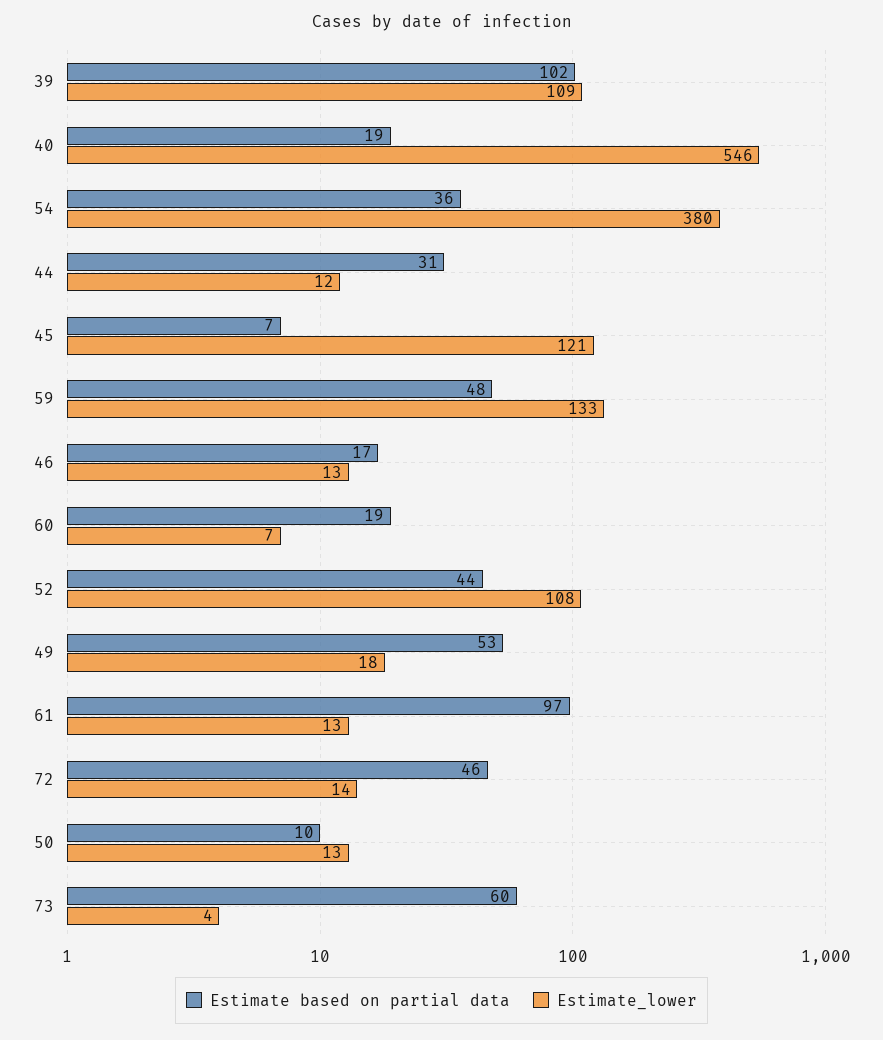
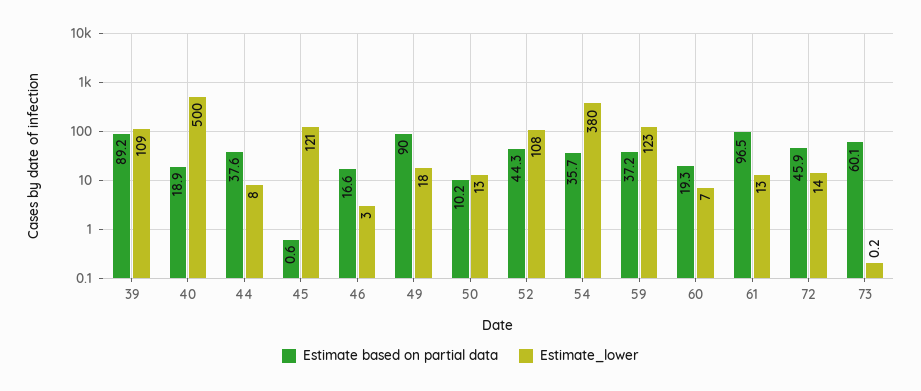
  {
    "Estimate based on partial data": {
-     "39": 102,
+     "39": 89.2,
      "40": 18.9,
      "54": 35.7,
-     "44": 31,
+     "44": 37.6,
-     "45": 7,
+     "45": 0.6,
-     "59": 48,
+     "59": 37.2,
      "46": 16.6,
      "60": 19.3,
      "52": 44.3,
-     "49": 53,
+     "49": 90,
      "61": 96.5,
      "72": 45.9,
      "50": 10.2,
      "73": 60.1
    },
    "Estimate_lower": {
      "39": 109,
-     "40": 546,
+     "40": 500,
      "54": 380,
-     "44": 12,
+     "44": 8,
      "45": 121,
-     "59": 133,
+     "59": 123,
-     "46": 13,
+     "46": 3,
      "60": 7,
      "52": 108,
      "49": 18,
      "61": 13,
      "72": 14,
      "50": 13,
-     "73": 4
+     "73": 0.2
    }
  }

